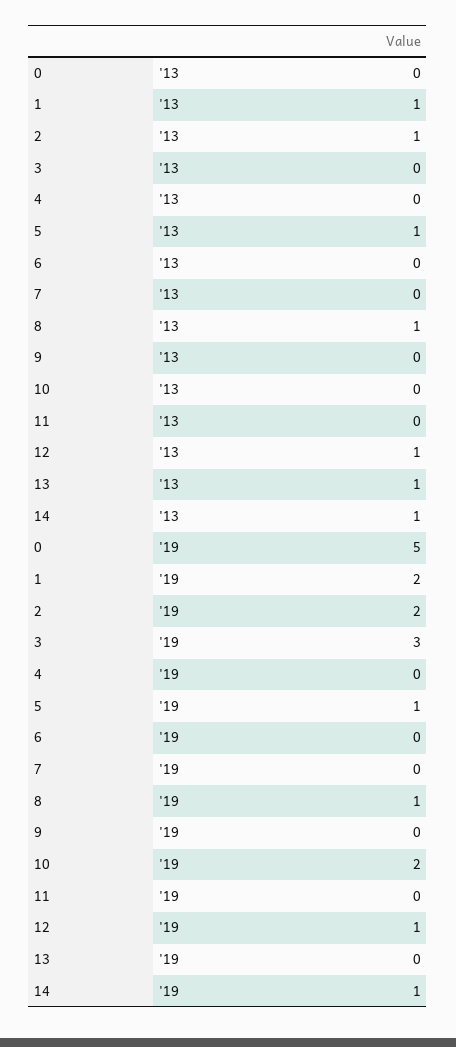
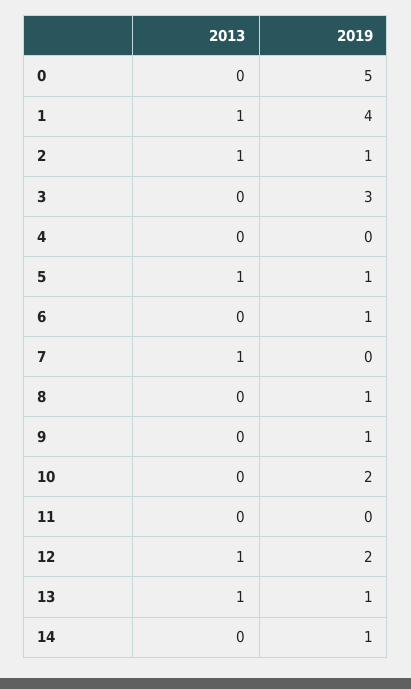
  {
    "0": {
      "'13": 0,
      "'19": 5
    },
    "1": {
      "'13": 1,
-     "'19": 2
+     "'19": 4
    },
    "2": {
      "'13": 1,
-     "'19": 2
+     "'19": 1
    },
    "3": {
      "'13": 0,
      "'19": 3
    },
    "4": {
      "'13": 0,
      "'19": 0
    },
    "5": {
      "'13": 1,
      "'19": 1
    },
    "6": {
      "'13": 0,
-     "'19": 0
+     "'19": 1
    },
    "7": {
-     "'13": 0,
+     "'13": 1,
      "'19": 0
    },
    "8": {
-     "'13": 1,
+     "'13": 0,
      "'19": 1
    },
    "9": {
      "'13": 0,
-     "'19": 0
+     "'19": 1
    },
    "10": {
      "'13": 0,
      "'19": 2
    },
    "11": {
      "'13": 0,
      "'19": 0
    },
    "12": {
      "'13": 1,
-     "'19": 1
+     "'19": 2
    },
    "13": {
      "'13": 1,
-     "'19": 0
+     "'19": 1
    },
    "14": {
-     "'13": 1,
+     "'13": 0,
      "'19": 1
    }
  }

